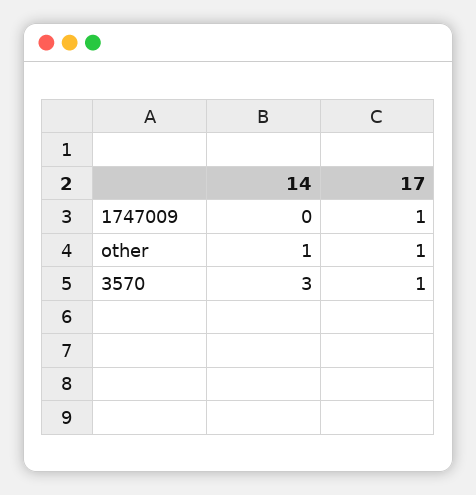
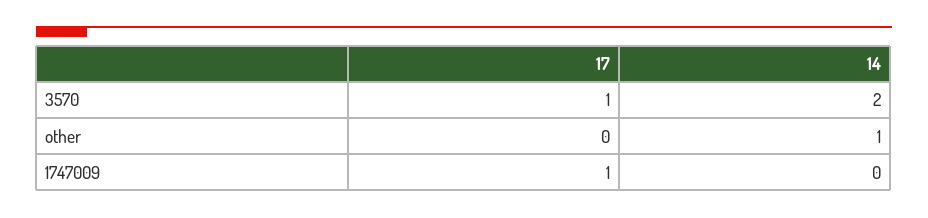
  {
    "14": {
      "1747009": 0,
      "other": 1,
-     "3570": 3
+     "3570": 2
    },
    "17": {
      "1747009": 1,
-     "other": 1,
+     "other": 0,
      "3570": 1
    }
  }

